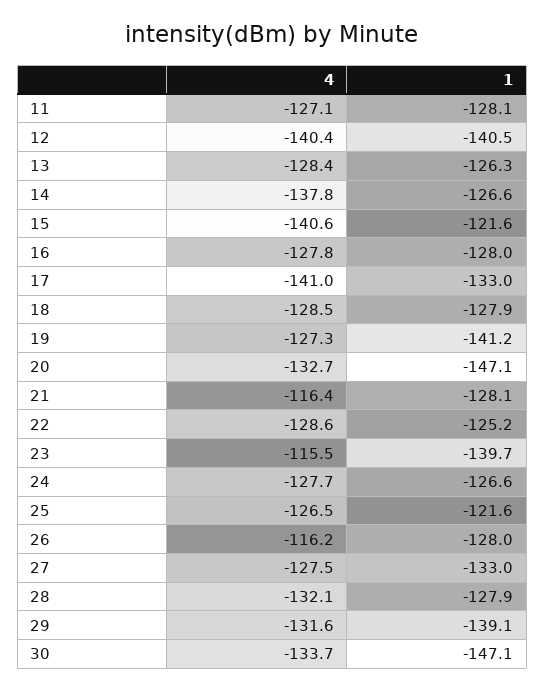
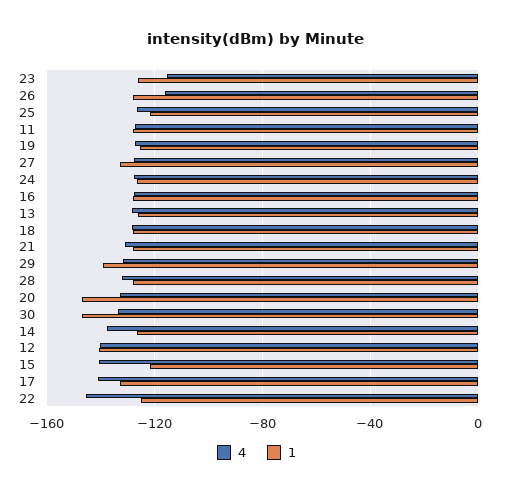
  {
    "4": {
      "11": -127.1,
      "12": -140.4,
      "13": -128.4,
      "14": -137.8,
      "15": -140.6,
      "16": -127.8,
      "17": -141,
      "18": -128.5,
      "19": -127.3,
      "20": -132.7,
-     "21": -116.4,
+     "21": -130,
-     "22": -128.6,
+     "22": -145,
      "23": -115.5,
      "24": -127.7,
      "25": -126.5,
      "26": -116.2,
      "27": -127.5,
      "28": -132.1,
      "29": -131.6,
      "30": -133.7
    },
    "1": {
      "11": -128.1,
      "12": -140.5,
      "13": -126.3,
      "14": -126.6,
      "15": -121.6,
      "16": -128,
      "17": -133,
      "18": -127.9,
-     "19": -141.2,
+     "19": -125,
      "20": -147.1,
      "21": -128.1,
      "22": -125.2,
-     "23": -139.7,
+     "23": -125,
      "24": -126.6,
      "25": -121.6,
      "26": -128,
      "27": -133,
      "28": -127.9,
      "29": -139.1,
      "30": -147.1
    }
  }

